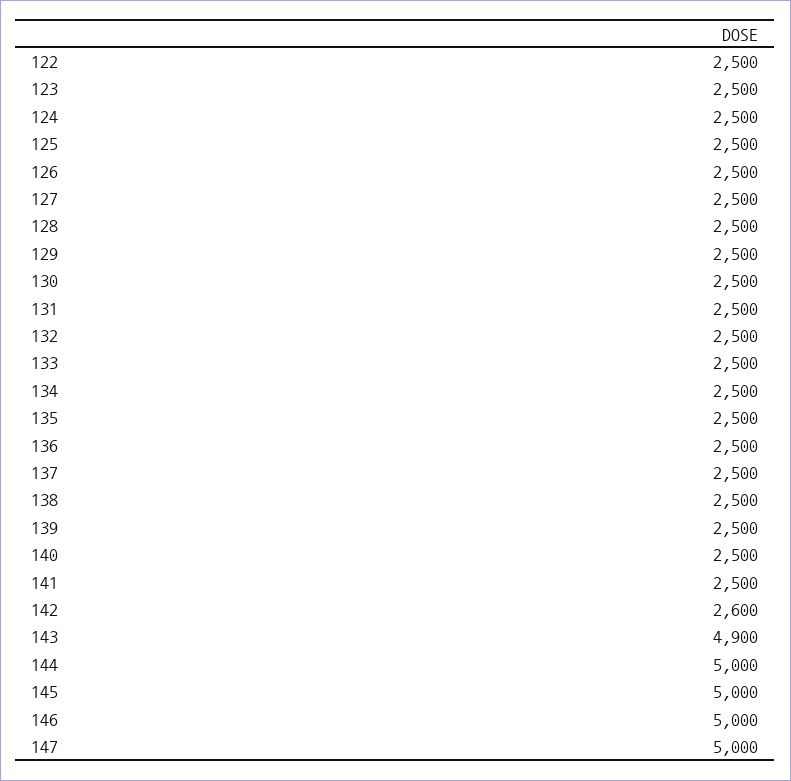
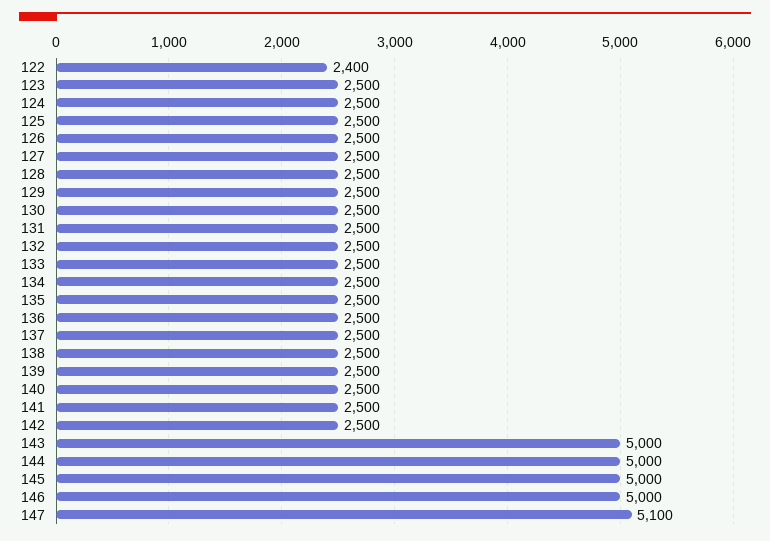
  {
-   "122": 2500,
+   "122": 2400,
    "123": 2500,
    "124": 2500,
    "125": 2500,
    "126": 2500,
    "127": 2500,
    "128": 2500,
    "129": 2500,
    "130": 2500,
    "131": 2500,
    "132": 2500,
    "133": 2500,
    "134": 2500,
    "135": 2500,
    "136": 2500,
    "137": 2500,
    "138": 2500,
    "139": 2500,
    "140": 2500,
    "141": 2500,
-   "142": 2600,
+   "142": 2500,
-   "143": 4900,
+   "143": 5000,
    "144": 5000,
    "145": 5000,
    "146": 5000,
-   "147": 5000
+   "147": 5100
  }

